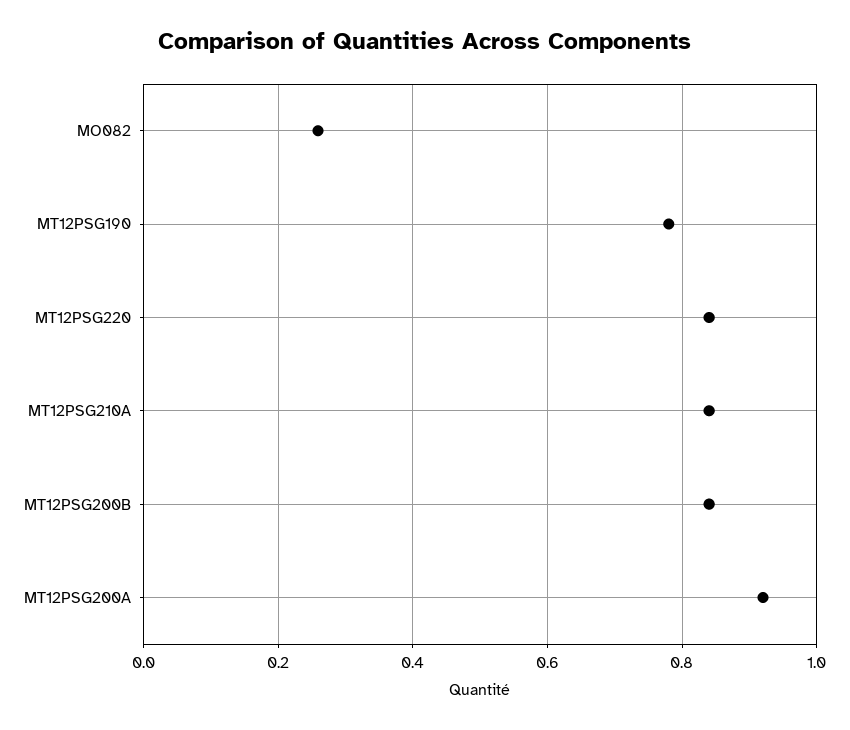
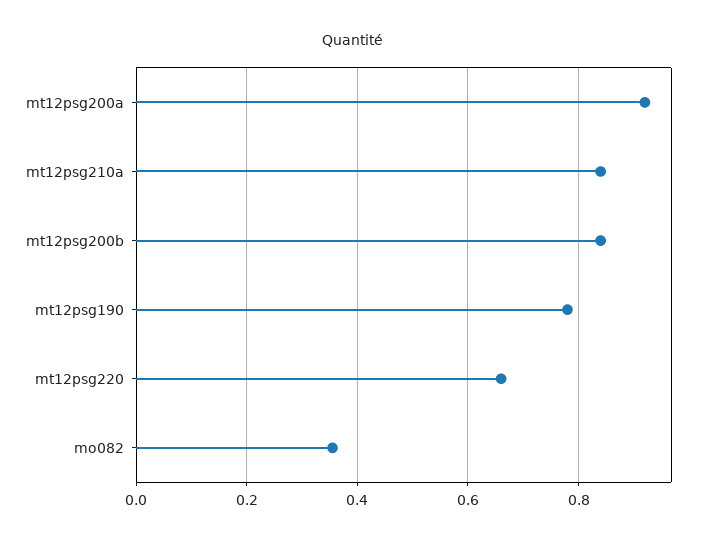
  {
-   "MO082": 0.26,
+   "MO082": 0.36,
    "MT12PSG190": 0.78,
-   "MT12PSG220": 0.84,
+   "MT12PSG220": 0.66,
    "MT12PSG210A": 0.84,
    "MT12PSG200B": 0.84,
    "MT12PSG200A": 0.92
  }

